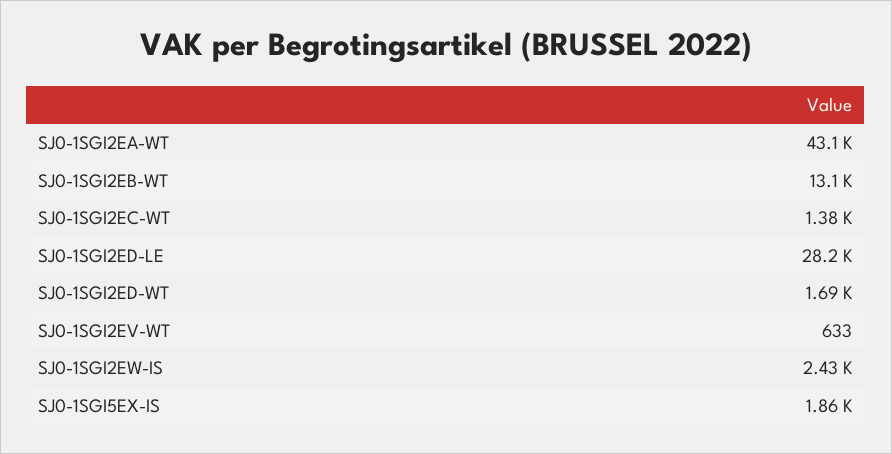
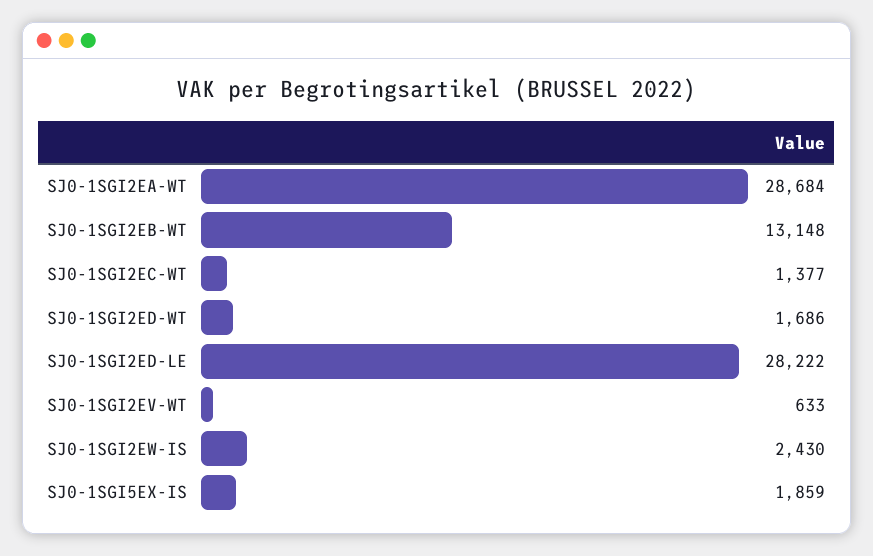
  {
-   "SJ0-1SGI2EA-WT": 43100,
+   "SJ0-1SGI2EA-WT": 28684,
    "SJ0-1SGI2EB-WT": 13148,
    "SJ0-1SGI2EC-WT": 1377,
    "SJ0-1SGI2ED-LE": 28222,
    "SJ0-1SGI2ED-WT": 1686,
    "SJ0-1SGI2EV-WT": 633,
    "SJ0-1SGI2EW-IS": 2430,
    "SJ0-1SGI5EX-IS": 1859
  }

